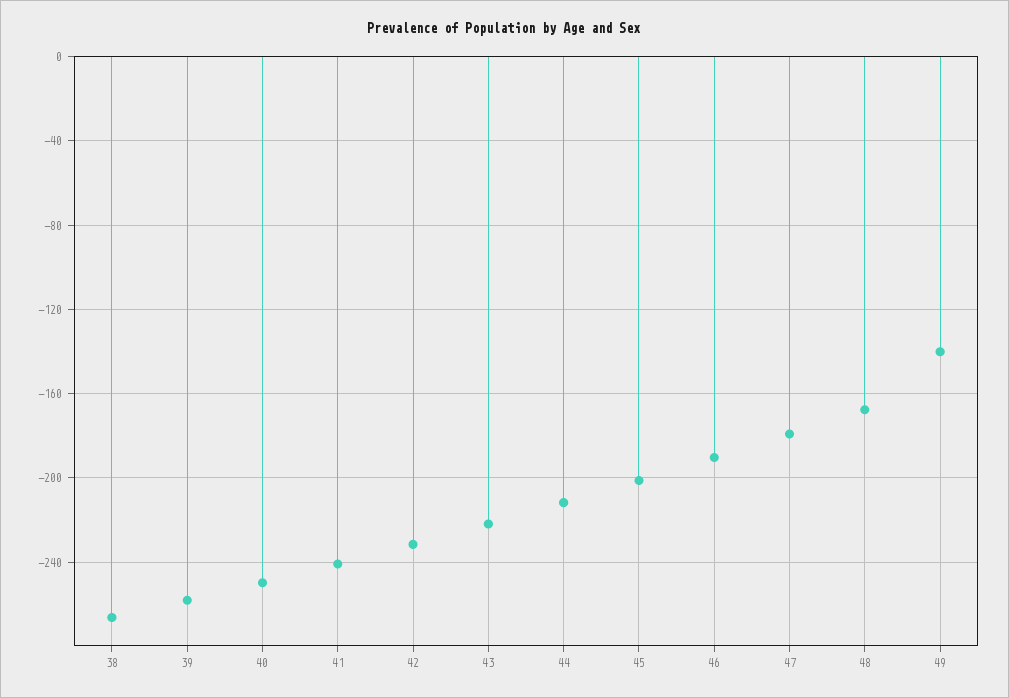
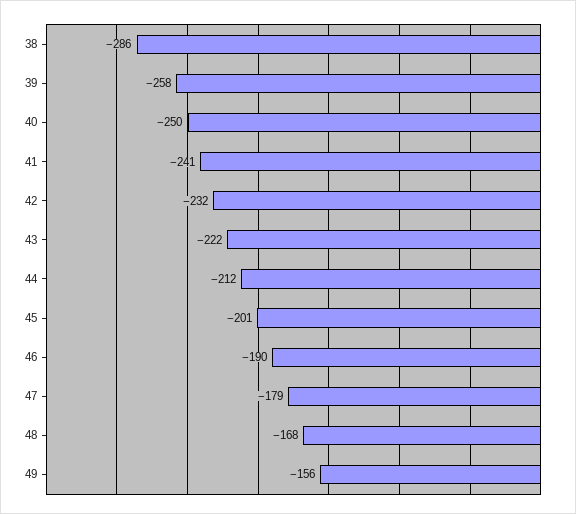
  {
-   "38": -265,
+   "38": -286,
    "39": -258,
    "40": -250,
    "41": -241,
    "42": -232,
    "43": -222,
    "44": -212,
    "45": -201,
    "46": -190,
    "47": -179,
    "48": -168,
-   "49": -140
+   "49": -156
  }

